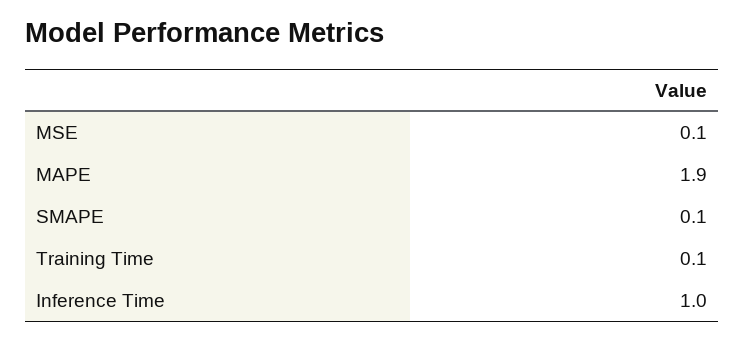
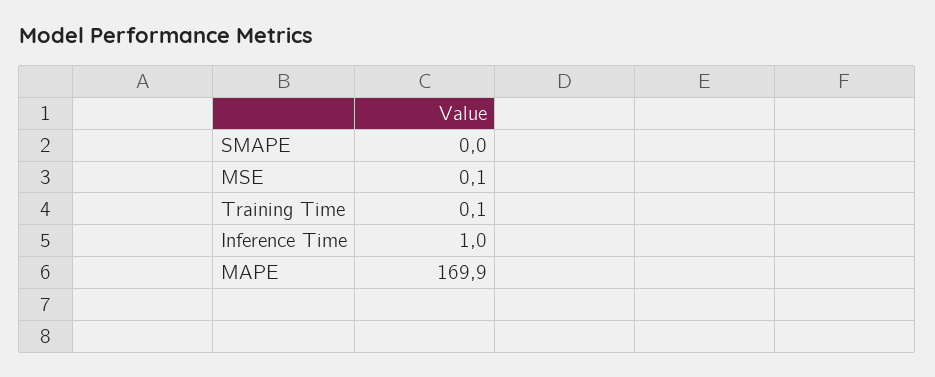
  {
    "MSE": 0.1,
-   "MAPE": 1.9,
+   "MAPE": 169.9,
-   "SMAPE": 0.1,
+   "SMAPE": 0,
    "Training Time": 0.1,
    "Inference Time": 1
  }

